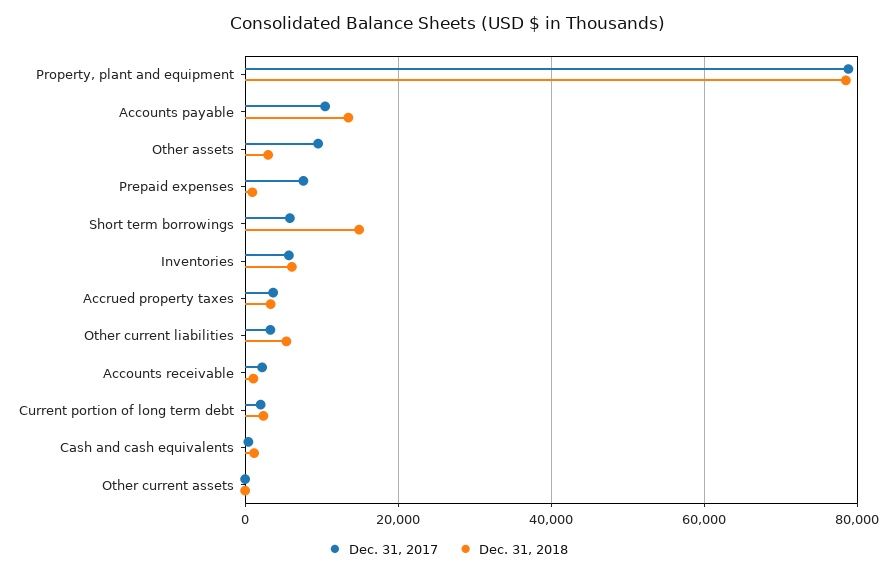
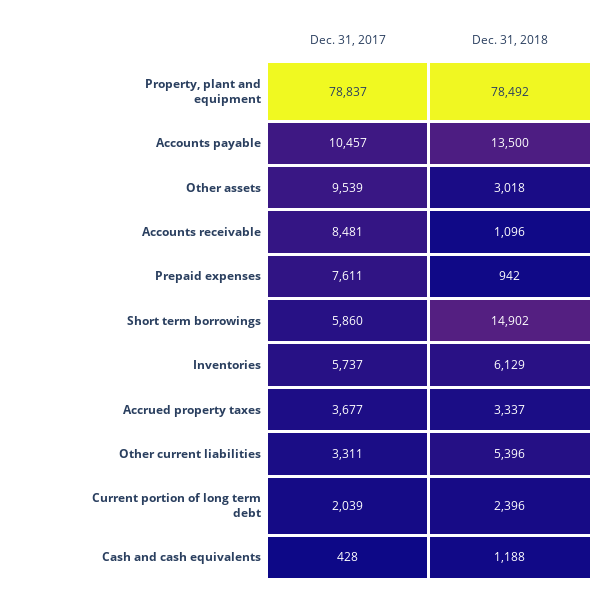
  {
    "Dec. 31, 2017": {
      "Property, plant and equipment": 78837,
      "Accounts payable": 10457,
      "Other assets": 9539,
      "Prepaid expenses": 7611,
      "Short term borrowings": 5860,
      "Inventories": 5737,
      "Accrued property taxes": 3677,
      "Other current liabilities": 3311,
-     "Accounts receivable": 2000,
+     "Accounts receivable": 8481,
      "Current portion of long term debt": 2039,
-     "Cash and cash equivalents": 428,
+     "Cash and cash equivalents": 428
-     "Other current assets": 0
    },
    "Dec. 31, 2018": {
      "Property, plant and equipment": 78492,
      "Accounts payable": 13500,
      "Other assets": 3018,
      "Prepaid expenses": 942,
      "Short term borrowings": 14902,
      "Inventories": 6129,
      "Accrued property taxes": 3337,
      "Other current liabilities": 5396,
      "Accounts receivable": 1096,
      "Current portion of long term debt": 2396,
-     "Cash and cash equivalents": 1188,
+     "Cash and cash equivalents": 1188
-     "Other current assets": 0
    }
  }

